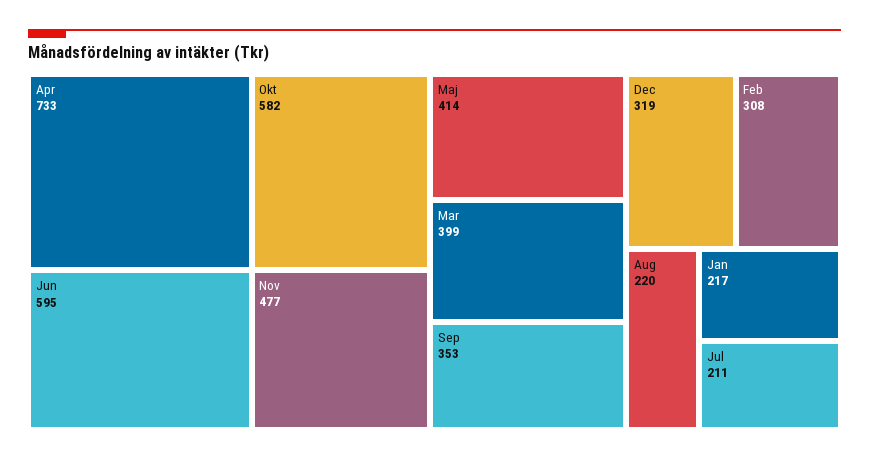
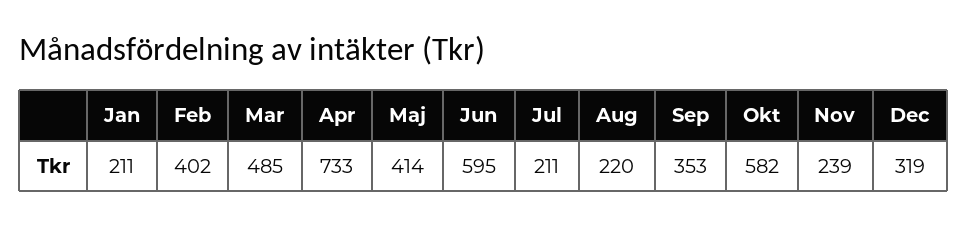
  {
    "Apr": 733,
    "Jun": 595,
    "Okt": 582,
-   "Nov": 477,
+   "Nov": 239,
    "Maj": 414,
-   "Mar": 399,
+   "Mar": 485,
    "Sep": 353,
    "Dec": 319,
-   "Feb": 308,
+   "Feb": 402,
    "Aug": 220,
-   "Jan": 217,
+   "Jan": 211,
    "Jul": 211
  }

